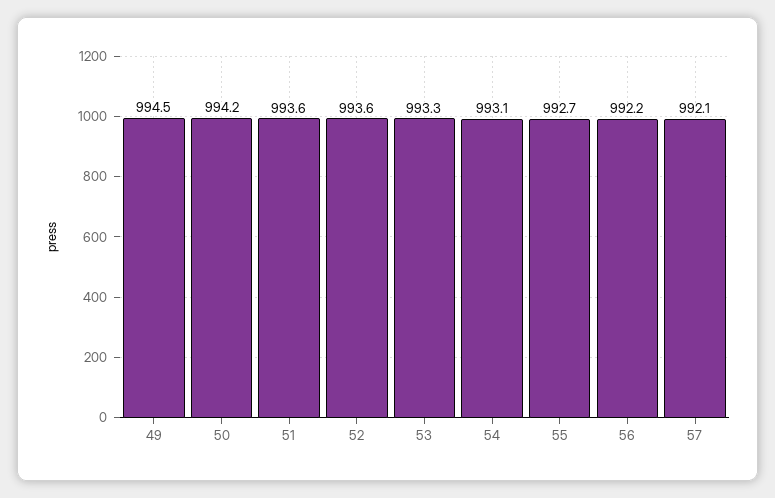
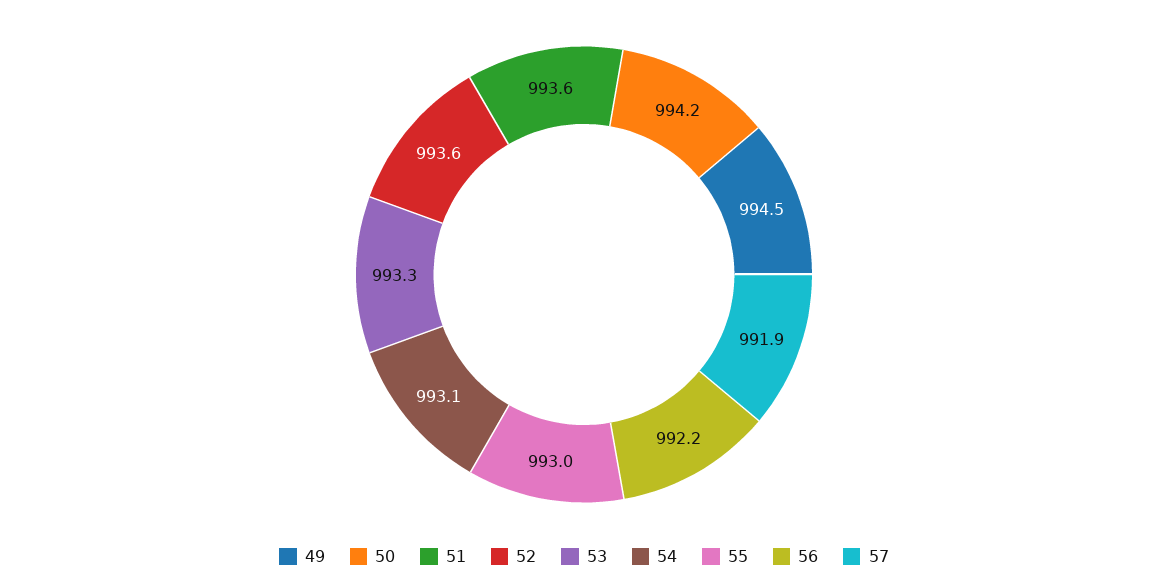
  {
    "49": 994.5,
    "50": 994.2,
    "51": 993.6,
    "52": 993.6,
    "53": 993.3,
    "54": 993.1,
-   "55": 992.7,
+   "55": 993,
    "56": 992.2,
-   "57": 992.1
+   "57": 991.9
  }

